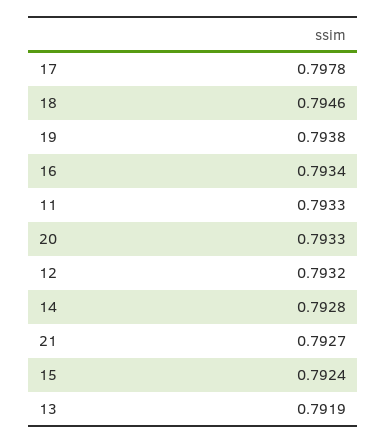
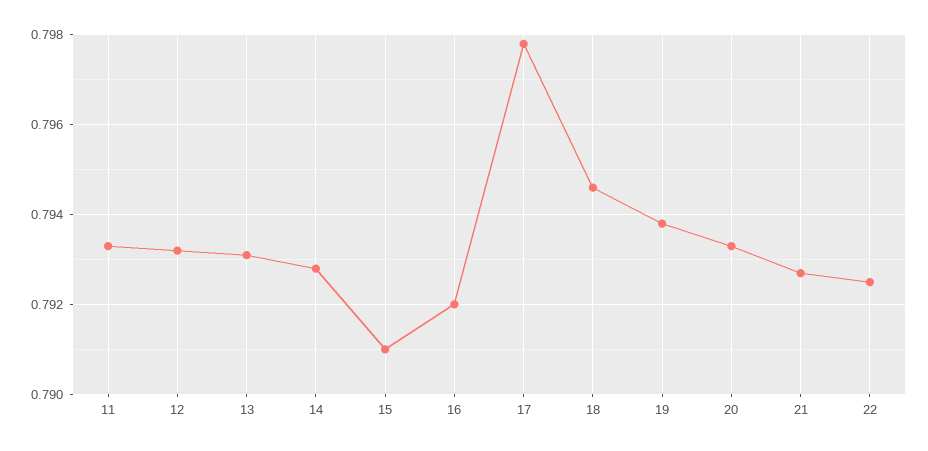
  {
    "17": 0.7978,
    "18": 0.7946,
    "19": 0.7938,
-   "16": 0.7934,
+   "16": 0.792,
    "11": 0.7933,
    "20": 0.7933,
    "12": 0.7932,
    "14": 0.7928,
    "21": 0.7927,
-   "15": 0.7924,
+   "15": 0.791,
-   "13": 0.7919
+   "13": 0.793,
+   "22": 0.7925
  }

